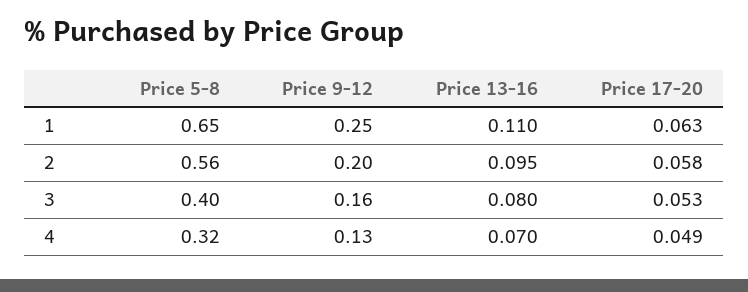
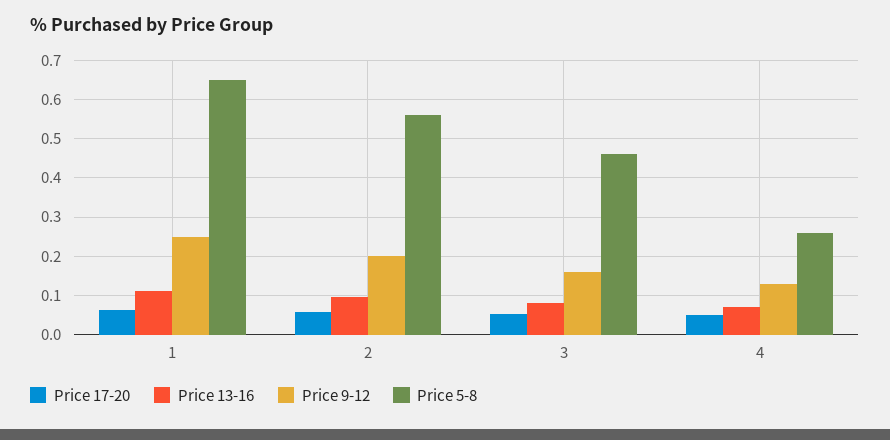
  {
    "Price 5-8": {
      "1": 0.65,
      "2": 0.56,
-     "3": 0.4,
+     "3": 0.46,
-     "4": 0.32
+     "4": 0.26
    },
    "Price 9-12": {
      "1": 0.25,
      "2": 0.2,
      "3": 0.16,
      "4": 0.13
    },
    "Price 13-16": {
      "1": 0.11,
      "2": 0.095,
      "3": 0.08,
      "4": 0.07
    },
    "Price 17-20": {
      "1": 0.063,
      "2": 0.058,
      "3": 0.053,
      "4": 0.049
    }
  }

